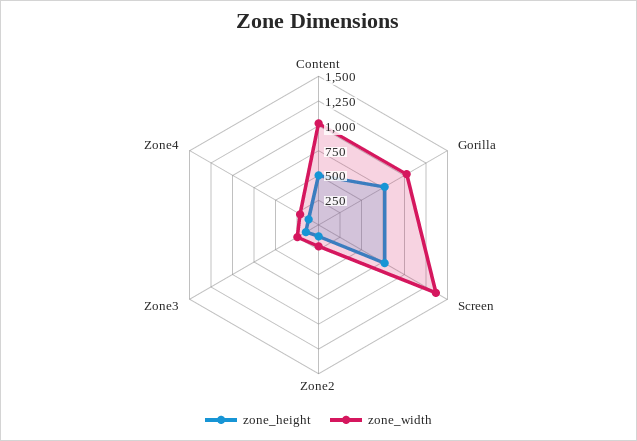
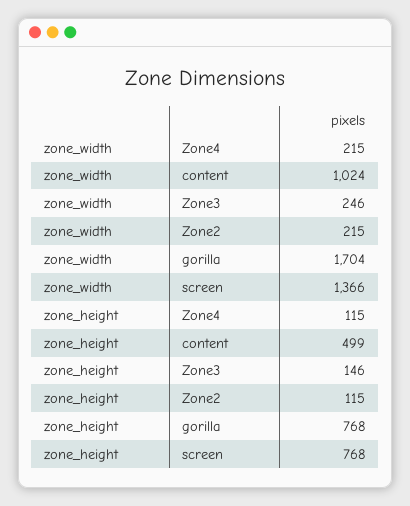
  {
    "zone_height": {
      "Content": 499,
      "Gorilla": 768,
      "Screen": 768,
      "Zone2": 115,
      "Zone3": 146,
      "Zone4": 115
    },
    "zone_width": {
      "Content": 1024,
-     "Gorilla": 1000,
+     "Gorilla": 1704,
      "Screen": 1366,
      "Zone2": 215,
      "Zone3": 246,
      "Zone4": 215
    }
  }

